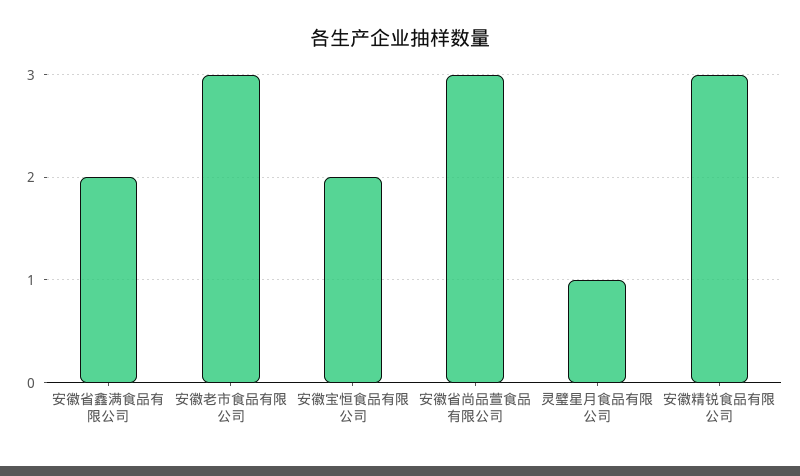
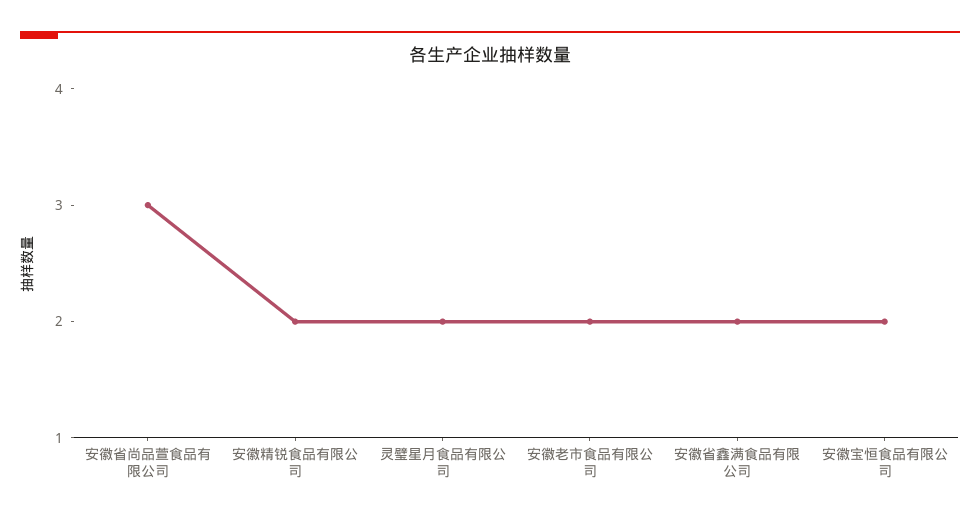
  {
    "安徽省鑫满食品有限公司": 2,
-   "安徽老市食品有限公司": 3,
+   "安徽老市食品有限公司": 2,
    "安徽宝恒食品有限公司": 2,
    "安徽省尚品萱食品有限公司": 3,
-   "灵璧星月食品有限公司": 1,
+   "灵璧星月食品有限公司": 2,
-   "安徽精锐食品有限公司": 3
+   "安徽精锐食品有限公司": 2
  }

